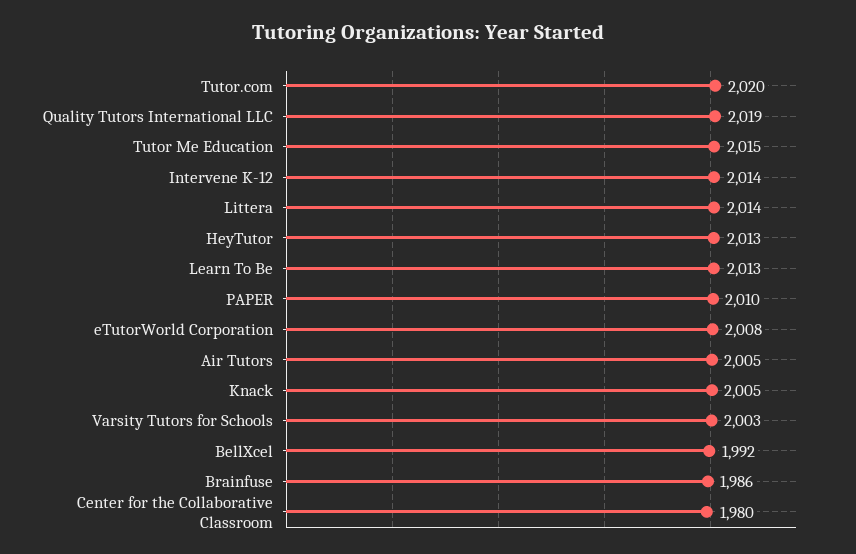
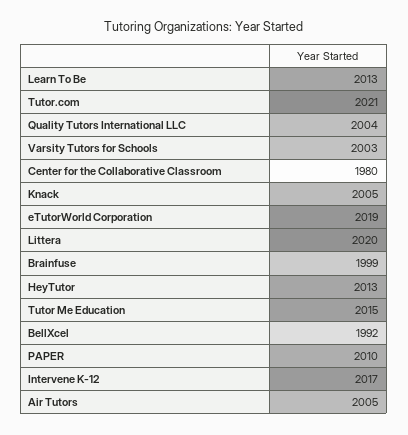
  {
-   "Tutor.com": 2020,
+   "Tutor.com": 2021,
-   "Quality Tutors International LLC": 2019,
+   "Quality Tutors International LLC": 2004,
    "Tutor Me Education": 2015,
-   "Intervene K-12": 2014,
+   "Intervene K-12": 2017,
-   "Littera": 2014,
+   "Littera": 2020,
    "HeyTutor": 2013,
    "Learn To Be": 2013,
    "PAPER": 2010,
-   "eTutorWorld Corporation": 2008,
+   "eTutorWorld Corporation": 2019,
    "Air Tutors": 2005,
    "Knack": 2005,
    "Varsity Tutors for Schools": 2003,
    "BellXcel": 1992,
-   "Brainfuse": 1986,
+   "Brainfuse": 1999,
    "Center for the Collaborative Classroom": 1980
  }

